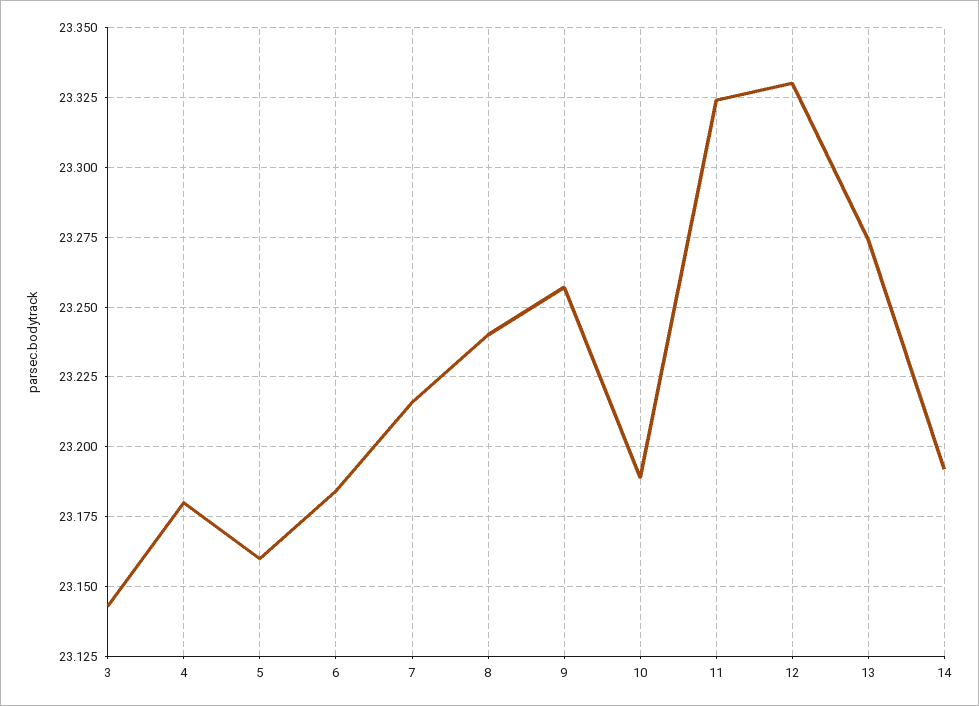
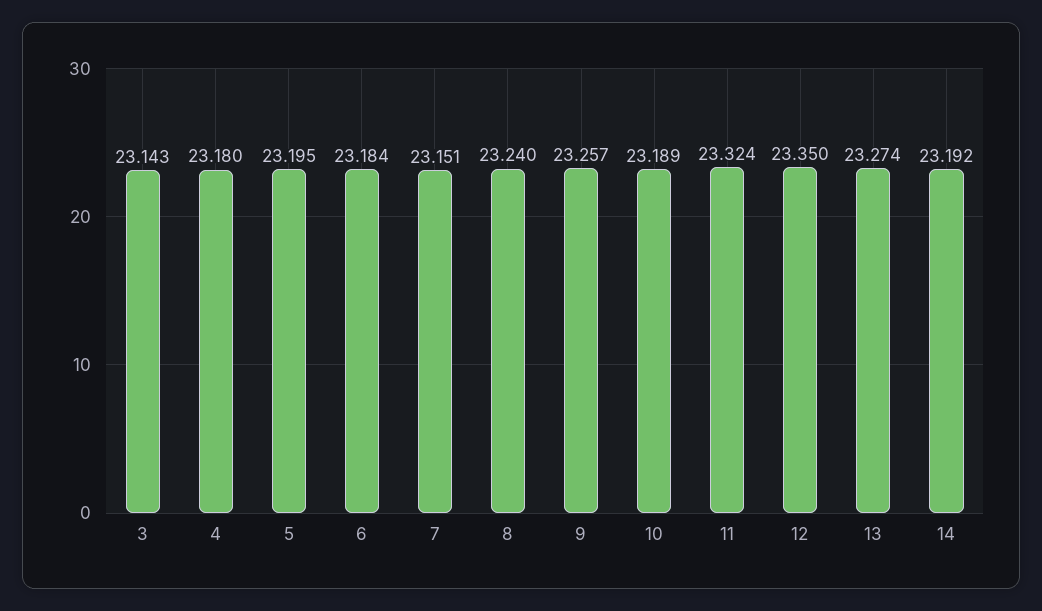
  {
    "3": 23.143,
    "4": 23.18,
-   "5": 23.16,
+   "5": 23.195,
    "6": 23.184,
-   "7": 23.215,
+   "7": 23.151,
    "8": 23.24,
    "9": 23.257,
    "10": 23.189,
    "11": 23.324,
-   "12": 23.33,
+   "12": 23.35,
    "13": 23.274,
    "14": 23.192
  }

